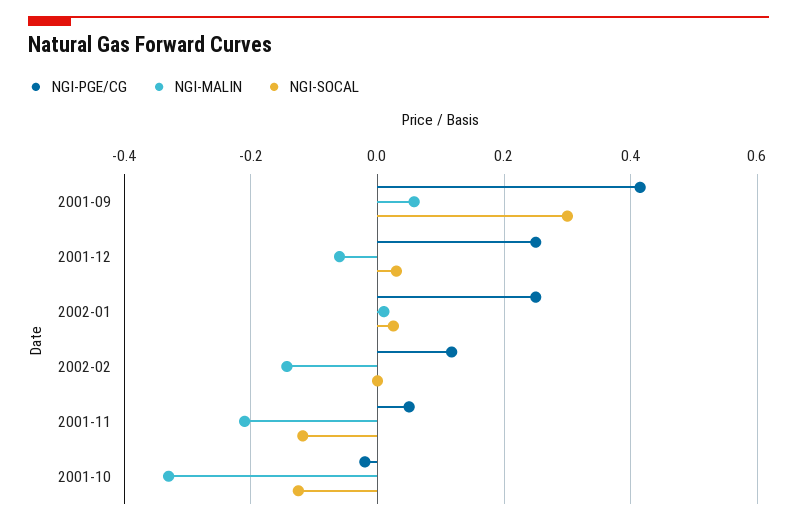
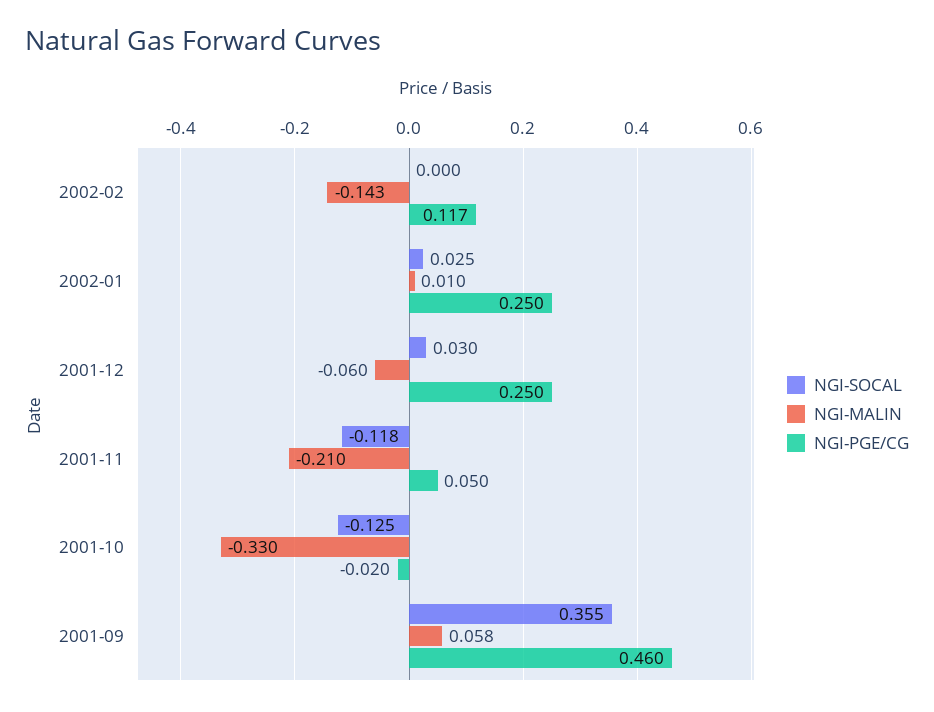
  {
    "NGI-PGE/CG": {
-     "2001-09": 0.42,
+     "2001-09": 0.46,
      "2001-12": 0.25,
      "2002-01": 0.25,
      "2002-02": 0.117,
      "2001-11": 0.05,
      "2001-10": -0.02
    },
    "NGI-MALIN": {
      "2001-09": 0.058,
      "2001-12": -0.06,
      "2002-01": 0.01,
      "2002-02": -0.143,
      "2001-11": -0.21,
      "2001-10": -0.33
    },
    "NGI-SOCAL": {
-     "2001-09": 0.3,
+     "2001-09": 0.355,
      "2001-12": 0.03,
      "2002-01": 0.025,
      "2002-02": 0,
      "2001-11": -0.118,
      "2001-10": -0.125
    }
  }

